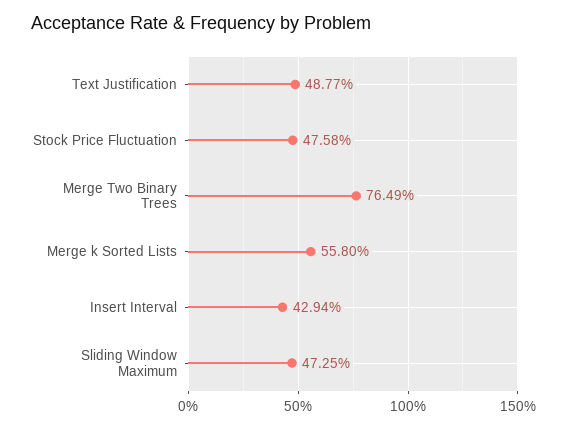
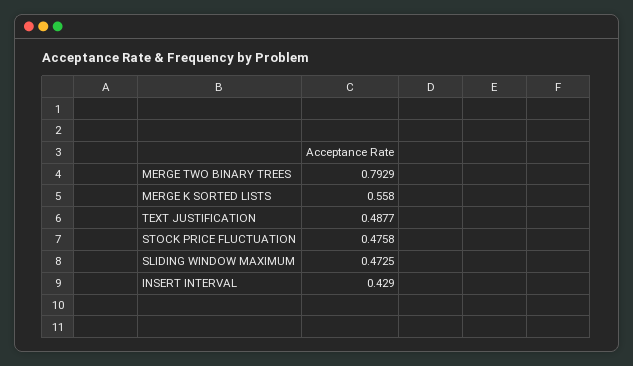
  {
    "Text Justification": 0.4877,
    "Stock Price Fluctuation": 0.4758,
-   "Merge Two Binary Trees": 0.7649,
+   "Merge Two Binary Trees": 0.7929,
    "Merge k Sorted Lists": 0.558,
-   "Insert Interval": 0.4294,
+   "Insert Interval": 0.429,
    "Sliding Window Maximum": 0.4725
  }

